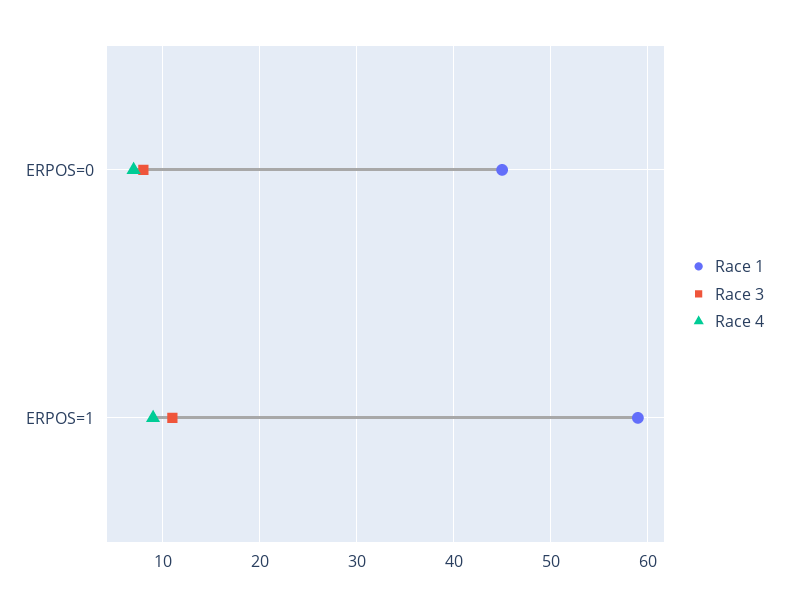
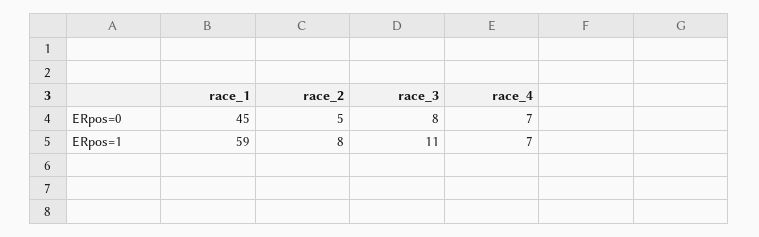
  {
    "Race 1": {
      "ERPOS=0": 45,
      "ERPOS=1": 59
    },
    "Race 3": {
      "ERPOS=0": 8,
      "ERPOS=1": 11
    },
    "Race 4": {
      "ERPOS=0": 7,
-     "ERPOS=1": 9
+     "ERPOS=1": 7
-   }
+   },
+   "race_2": {
+     "ERPOS=0": 5,
+     "ERPOS=1": 8
+   }
  }

